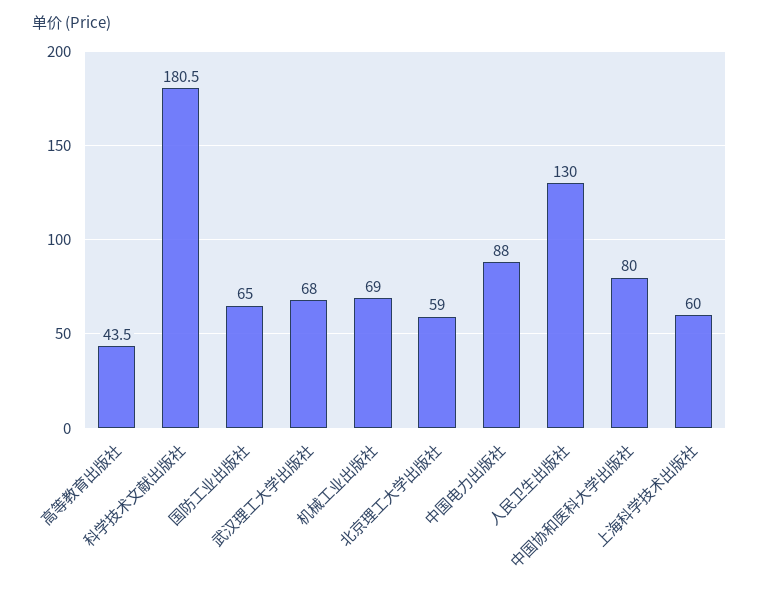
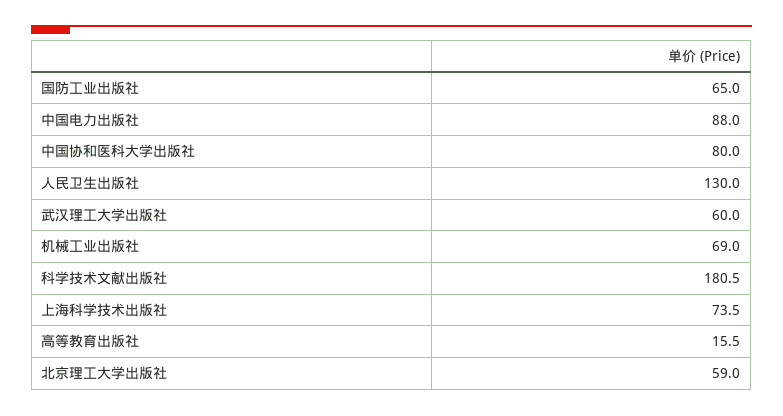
  {
-   "高等教育出版社": 43.5,
+   "高等教育出版社": 15.5,
    "科学技术文献出版社": 180.5,
    "国防工业出版社": 65,
-   "武汉理工大学出版社": 68,
+   "武汉理工大学出版社": 60,
    "机械工业出版社": 69,
    "北京理工大学出版社": 59,
    "中国电力出版社": 88,
    "人民卫生出版社": 130,
    "中国协和医科大学出版社": 80,
-   "上海科学技术出版社": 60
+   "上海科学技术出版社": 73.5
  }

